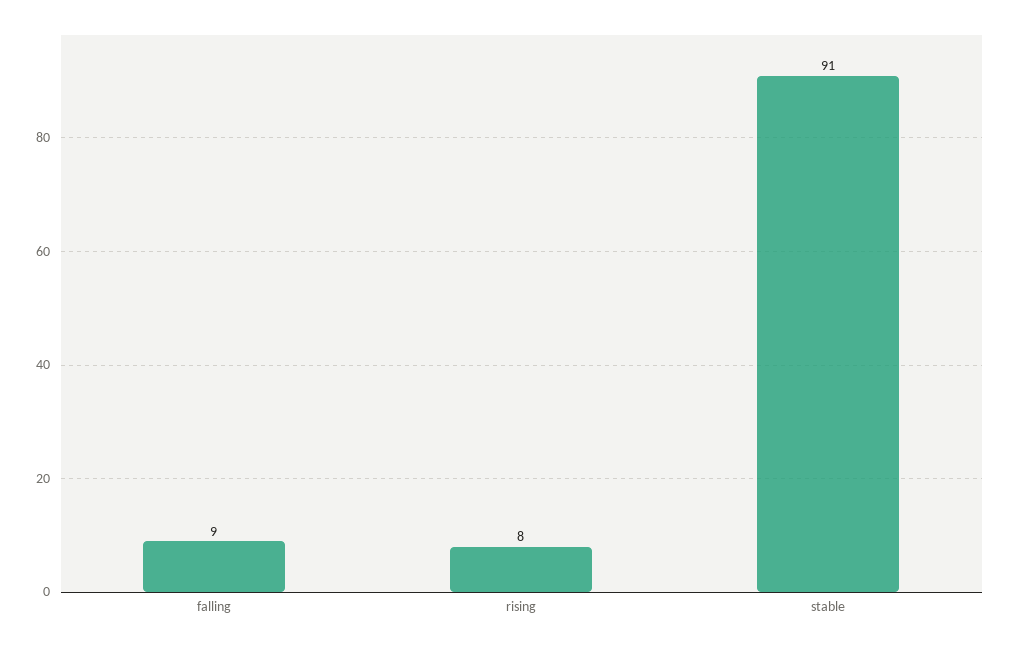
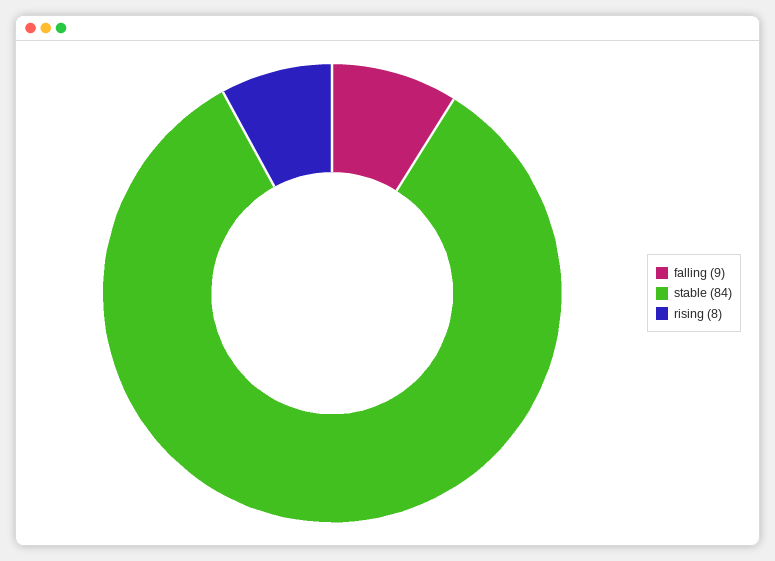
  {
    "falling": 9,
    "rising": 8,
-   "stable": 91
+   "stable": 84
  }

